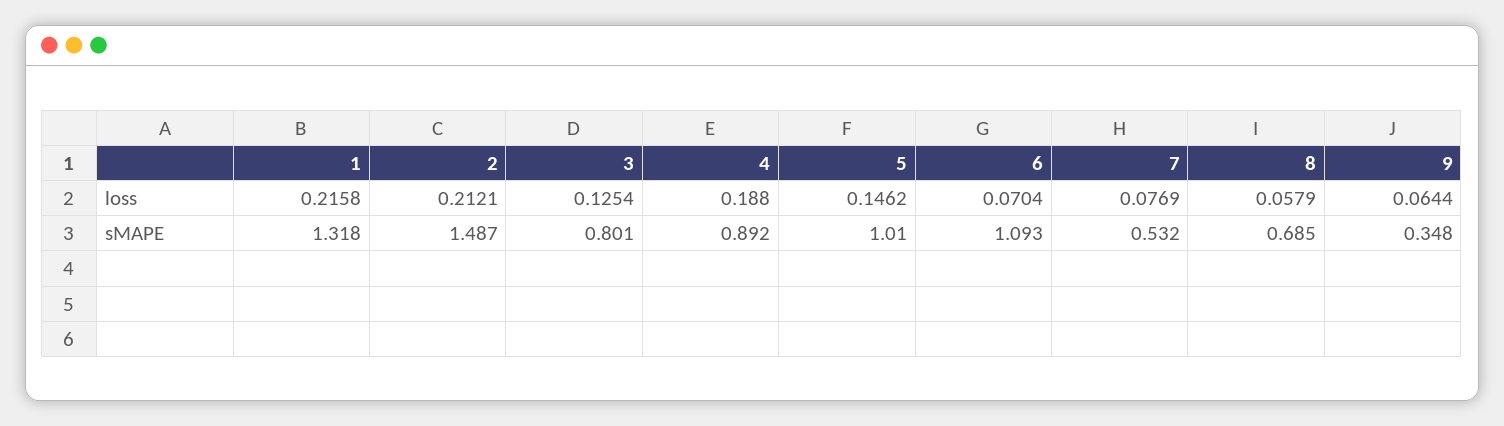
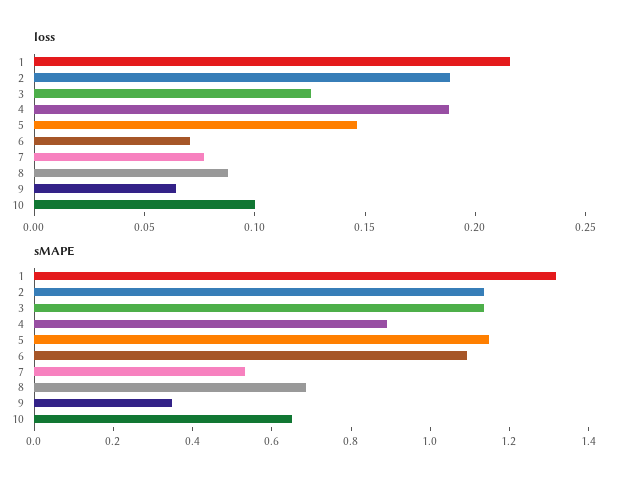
  {
    "loss": {
      "1": 0.2158,
-     "2": 0.2121,
+     "2": 0.19,
      "3": 0.1254,
      "4": 0.188,
      "5": 0.1462,
      "6": 0.0704,
      "7": 0.0769,
-     "8": 0.0579,
+     "8": 0.09,
-     "9": 0.0644
+     "9": 0.0644,
+     "10": 0.1
    },
    "sMAPE": {
      "1": 1.318,
-     "2": 1.487,
+     "2": 1.15,
-     "3": 0.801,
+     "3": 1.15,
      "4": 0.892,
-     "5": 1.01,
+     "5": 1.15,
      "6": 1.093,
      "7": 0.532,
      "8": 0.685,
-     "9": 0.348
+     "9": 0.348,
+     "10": 0.65
    }
  }

